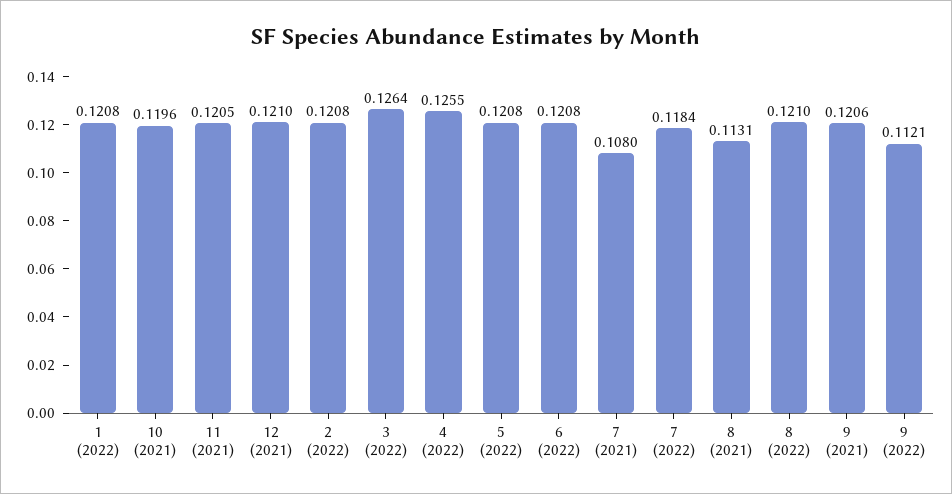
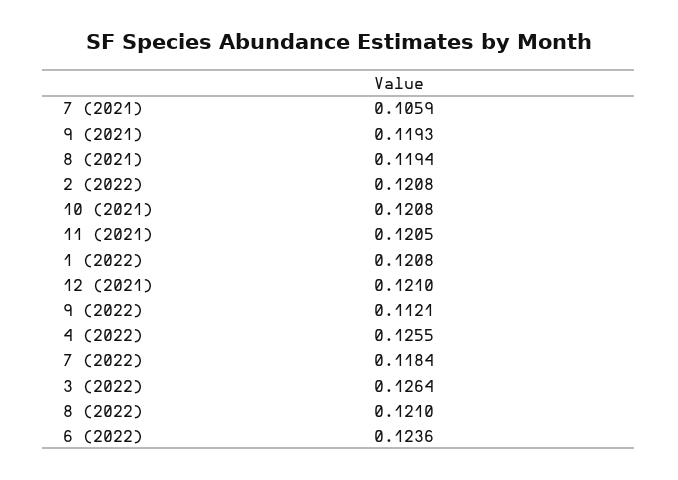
  {
    "1 (2022)": 0.1208,
-   "10 (2021)": 0.1196,
+   "10 (2021)": 0.1208,
    "11 (2021)": 0.1205,
    "12 (2021)": 0.121,
    "2 (2022)": 0.1208,
    "3 (2022)": 0.1264,
    "4 (2022)": 0.1255,
-   "5 (2022)": 0.1208,
-   "6 (2022)": 0.1208,
+   "6 (2022)": 0.1236,
-   "7 (2021)": 0.108,
+   "7 (2021)": 0.1059,
    "7 (2022)": 0.1184,
-   "8 (2021)": 0.1131,
+   "8 (2021)": 0.1194,
    "8 (2022)": 0.121,
-   "9 (2021)": 0.1206,
+   "9 (2021)": 0.1193,
    "9 (2022)": 0.1121
  }

